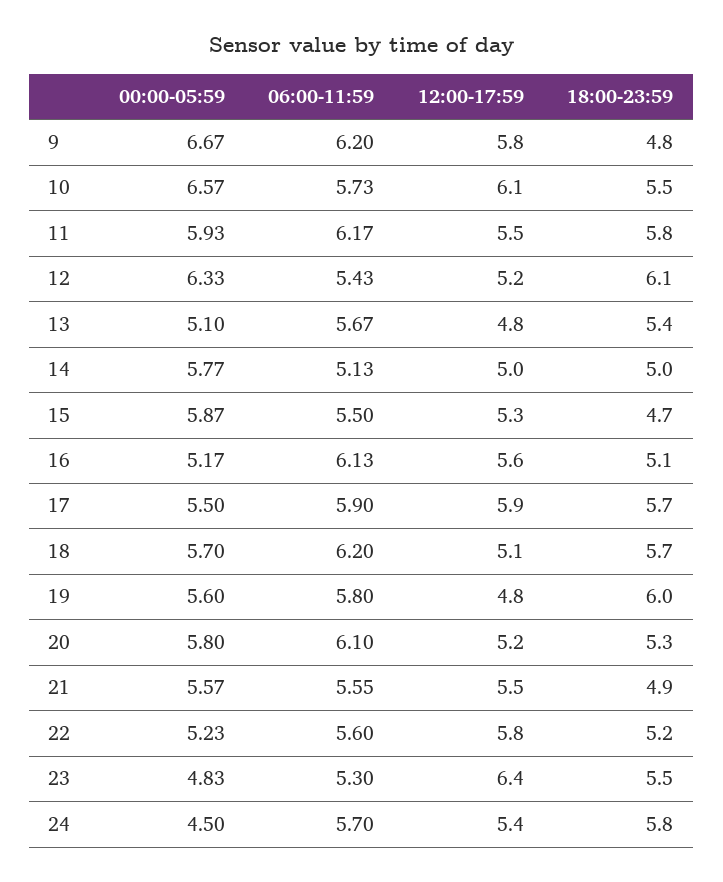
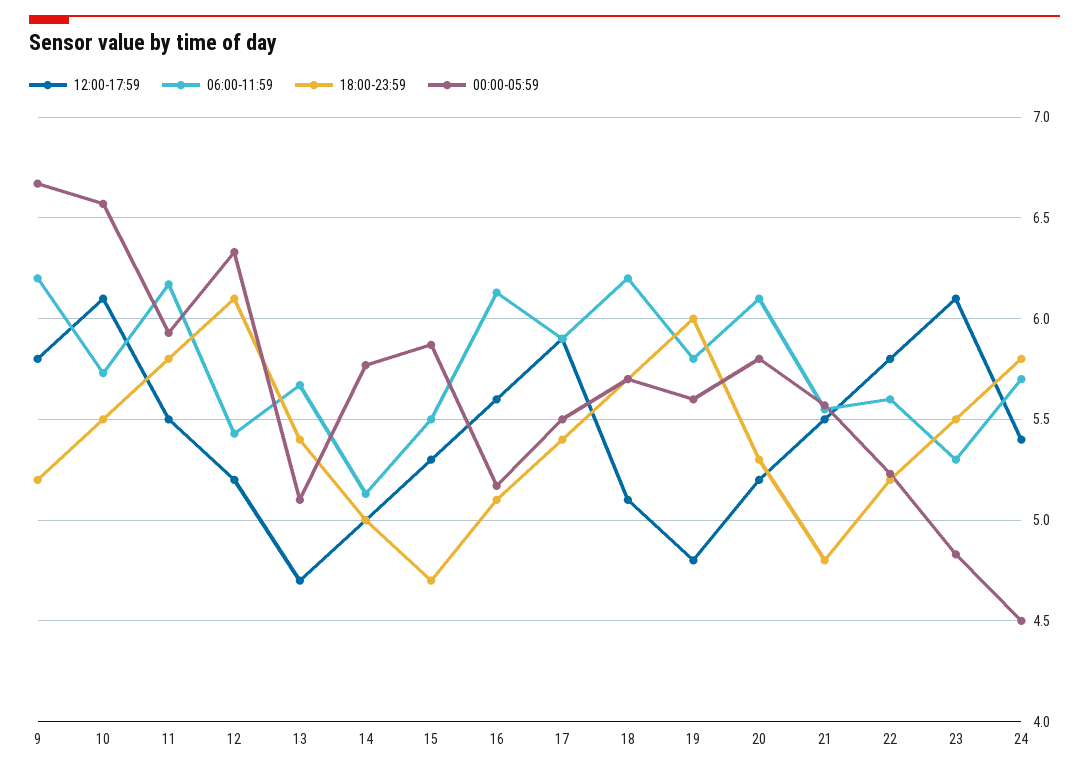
  {
    "00:00-05:59": {
      "9": 6.67,
      "10": 6.57,
      "11": 5.93,
      "12": 6.33,
      "13": 5.1,
      "14": 5.77,
      "15": 5.87,
      "16": 5.17,
      "17": 5.5,
      "18": 5.7,
      "19": 5.6,
      "20": 5.8,
      "21": 5.57,
      "22": 5.23,
      "23": 4.83,
      "24": 4.5
    },
    "06:00-11:59": {
      "9": 6.2,
      "10": 5.73,
      "11": 6.17,
      "12": 5.43,
      "13": 5.67,
      "14": 5.13,
      "15": 5.5,
      "16": 6.13,
      "17": 5.9,
      "18": 6.2,
      "19": 5.8,
      "20": 6.1,
      "21": 5.55,
      "22": 5.6,
      "23": 5.3,
      "24": 5.7
    },
    "12:00-17:59": {
      "9": 5.8,
      "10": 6.1,
      "11": 5.5,
      "12": 5.2,
-     "13": 4.8,
+     "13": 4.7,
      "14": 5,
      "15": 5.3,
      "16": 5.6,
      "17": 5.9,
      "18": 5.1,
      "19": 4.8,
      "20": 5.2,
      "21": 5.5,
      "22": 5.8,
-     "23": 6.4,
+     "23": 6.1,
      "24": 5.4
    },
    "18:00-23:59": {
-     "9": 4.8,
+     "9": 5.2,
      "10": 5.5,
      "11": 5.8,
      "12": 6.1,
      "13": 5.4,
      "14": 5,
      "15": 4.7,
      "16": 5.1,
-     "17": 5.7,
+     "17": 5.4,
      "18": 5.7,
      "19": 6,
      "20": 5.3,
-     "21": 4.9,
+     "21": 4.8,
      "22": 5.2,
      "23": 5.5,
      "24": 5.8
    }
  }

